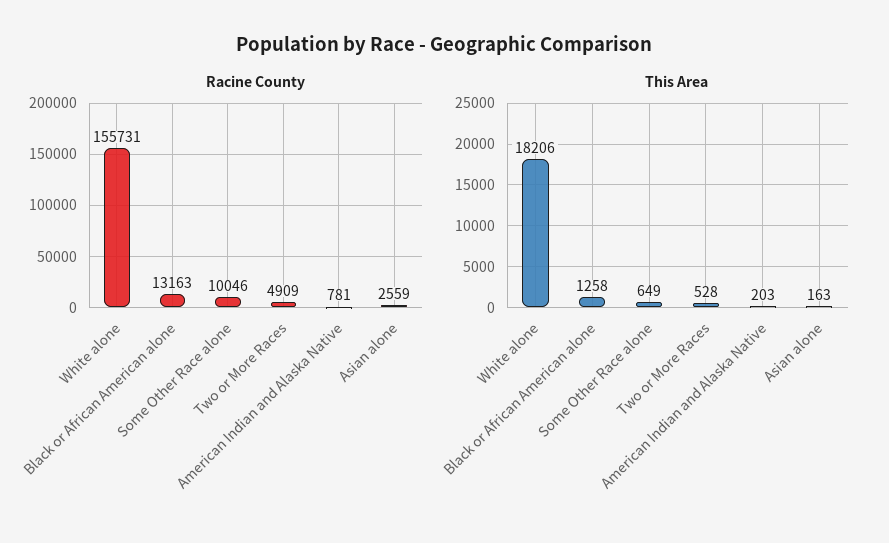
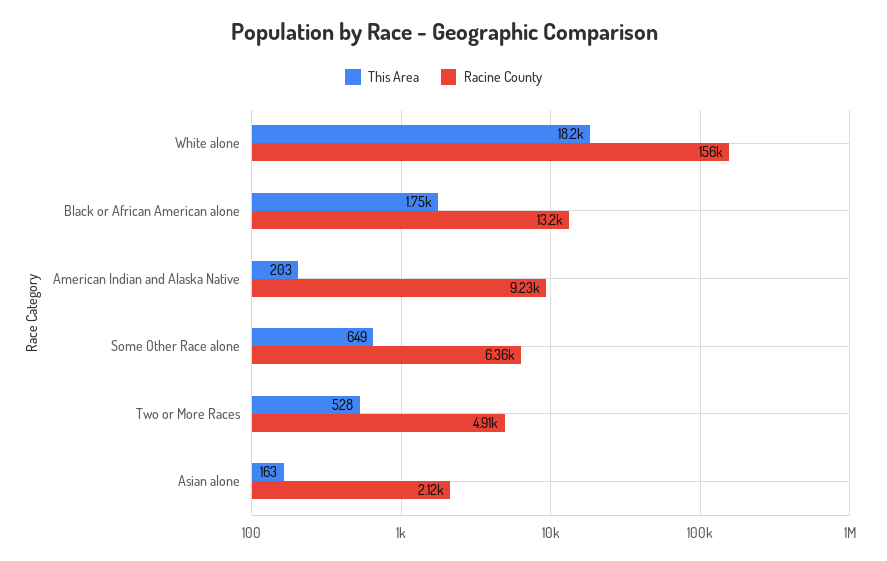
  {
    "Racine County": {
      "White alone": 155731,
      "Black or African American alone": 13163,
-     "Some Other Race alone": 10046,
+     "Some Other Race alone": 6360,
      "Two or More Races": 4909,
-     "American Indian and Alaska Native": 781,
+     "American Indian and Alaska Native": 9230,
-     "Asian alone": 2559
+     "Asian alone": 2120
    },
    "This Area": {
      "White alone": 18206,
-     "Black or African American alone": 1258,
+     "Black or African American alone": 1750,
      "Some Other Race alone": 649,
      "Two or More Races": 528,
      "American Indian and Alaska Native": 203,
      "Asian alone": 163
    }
  }

